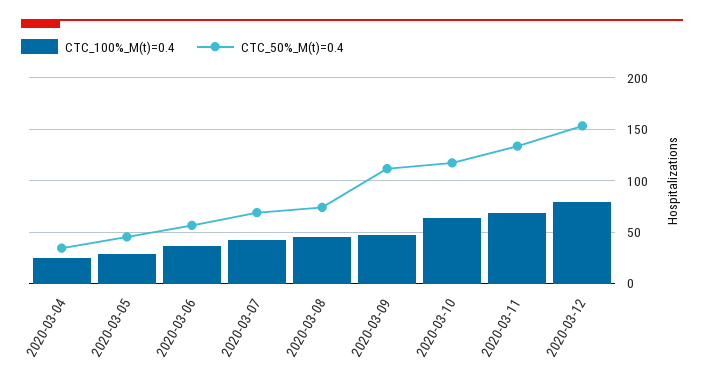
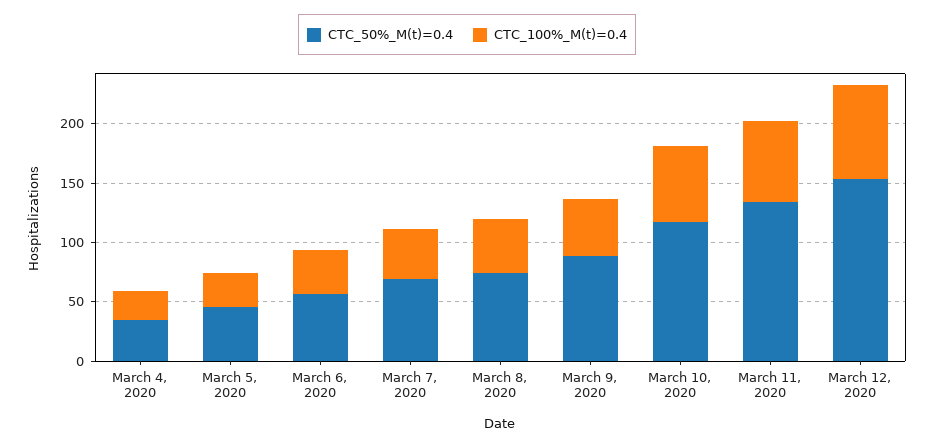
  {
    "CTC_100%_M(t)=0.4": {
      "2020-03-04": 30,
      "2020-03-05": 30,
      "2020-03-06": 40,
      "2020-03-07": 40,
      "2020-03-08": 50,
      "2020-03-09": 50,
      "2020-03-10": 60,
      "2020-03-11": 70,
      "2020-03-12": 80
    },
    "CTC_50%_M(t)=0.4": {
      "2020-03-04": 30,
      "2020-03-05": 50,
      "2020-03-06": 60,
      "2020-03-07": 70,
      "2020-03-08": 70,
-     "2020-03-09": 110,
+     "2020-03-09": 90,
      "2020-03-10": 120,
      "2020-03-11": 130,
      "2020-03-12": 150
    }
  }

